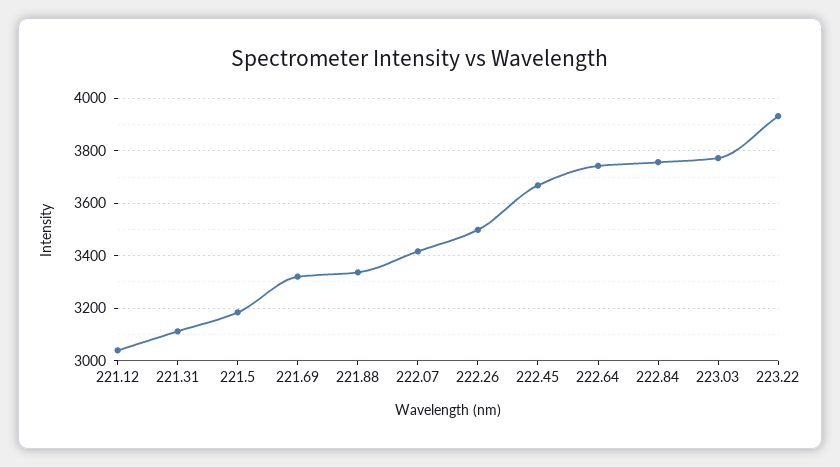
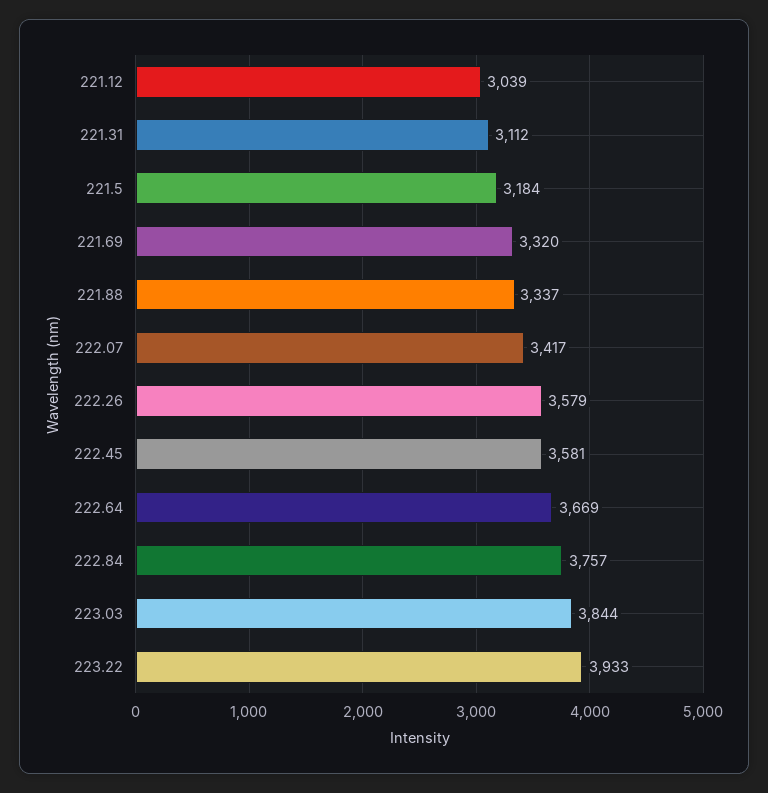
  {
    "221.12": 3039,
    "221.31": 3112,
    "221.5": 3184,
    "221.69": 3320,
    "221.88": 3337,
    "222.07": 3417,
-   "222.26": 3500,
+   "222.26": 3579,
-   "222.45": 3675,
+   "222.45": 3581,
-   "222.64": 3750,
+   "222.64": 3669,
    "222.84": 3757,
-   "223.03": 3775,
+   "223.03": 3844,
    "223.22": 3933
  }

